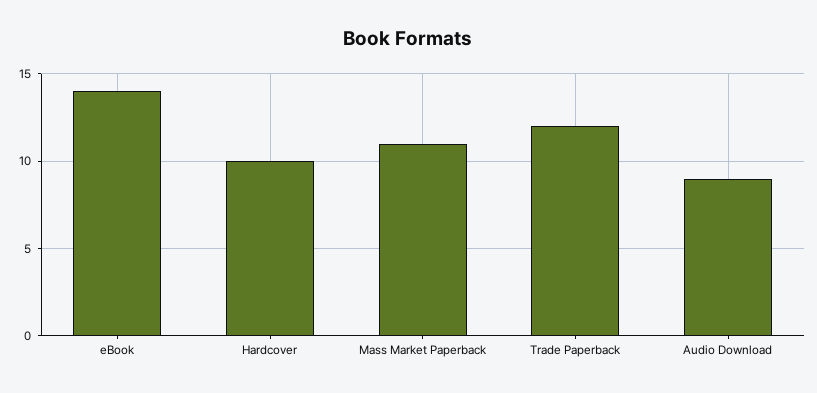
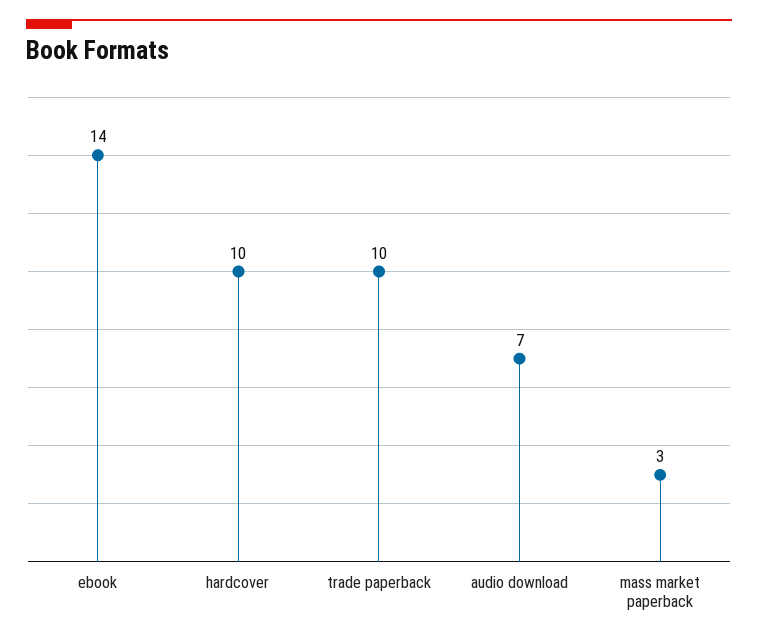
  {
    "eBook": 14,
    "Hardcover": 10,
-   "Mass Market Paperback": 11,
+   "Mass Market Paperback": 3,
-   "Trade Paperback": 12,
+   "Trade Paperback": 10,
-   "Audio Download": 9
+   "Audio Download": 7
  }

